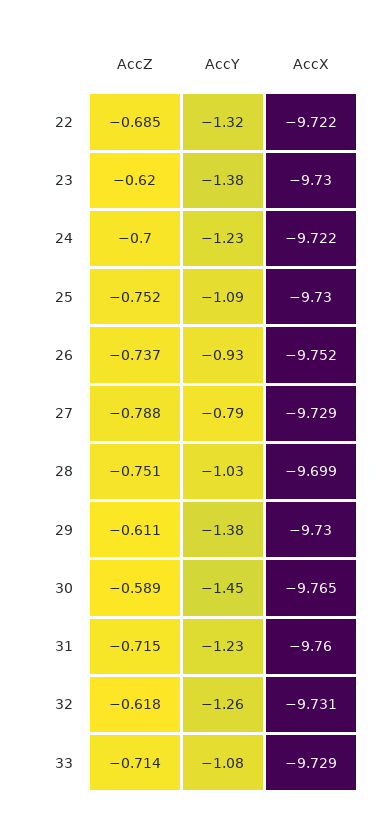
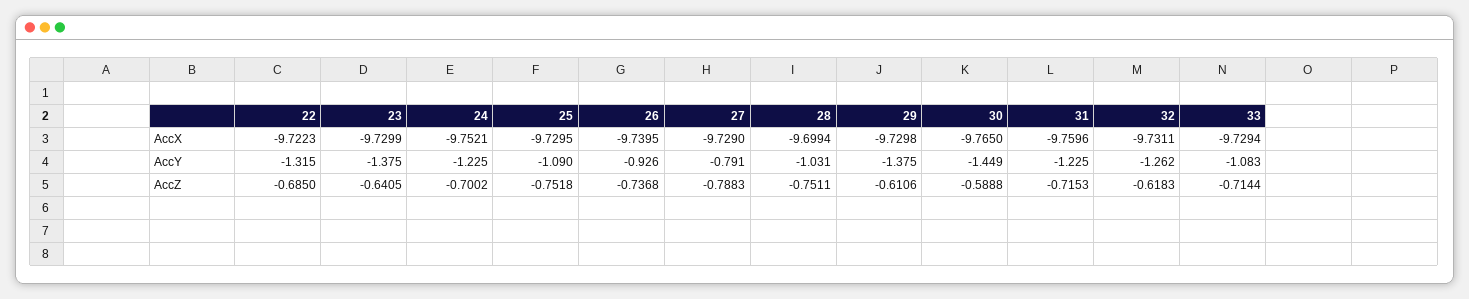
  {
    "AccZ": {
      "22": -0.685,
-     "23": -0.62,
+     "23": -0.6405,
      "24": -0.7002,
      "25": -0.7518,
      "26": -0.7368,
      "27": -0.7883,
      "28": -0.7511,
      "29": -0.6106,
      "30": -0.5888,
      "31": -0.7153,
      "32": -0.6183,
      "33": -0.7144
    },
    "AccY": {
      "22": -1.315,
      "23": -1.375,
      "24": -1.225,
      "25": -1.09,
      "26": -0.926,
      "27": -0.791,
      "28": -1.031,
      "29": -1.375,
      "30": -1.449,
      "31": -1.225,
      "32": -1.262,
      "33": -1.083
    },
    "AccX": {
      "22": -9.7223,
      "23": -9.7299,
-     "24": -9.722,
+     "24": -9.7521,
      "25": -9.7295,
-     "26": -9.752,
+     "26": -9.7395,
      "27": -9.729,
      "28": -9.6994,
      "29": -9.7298,
      "30": -9.765,
      "31": -9.7596,
      "32": -9.7311,
      "33": -9.7294
    }
  }

